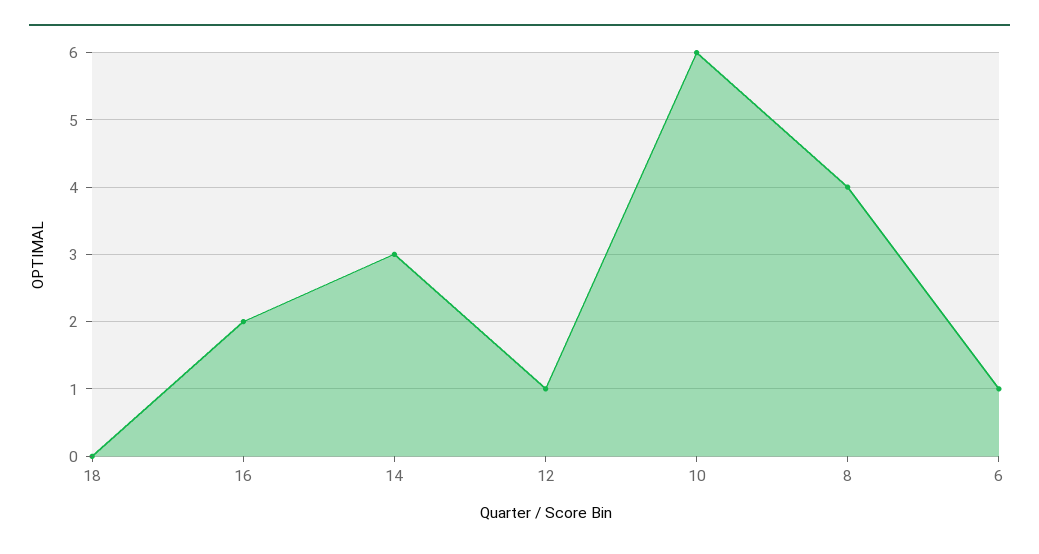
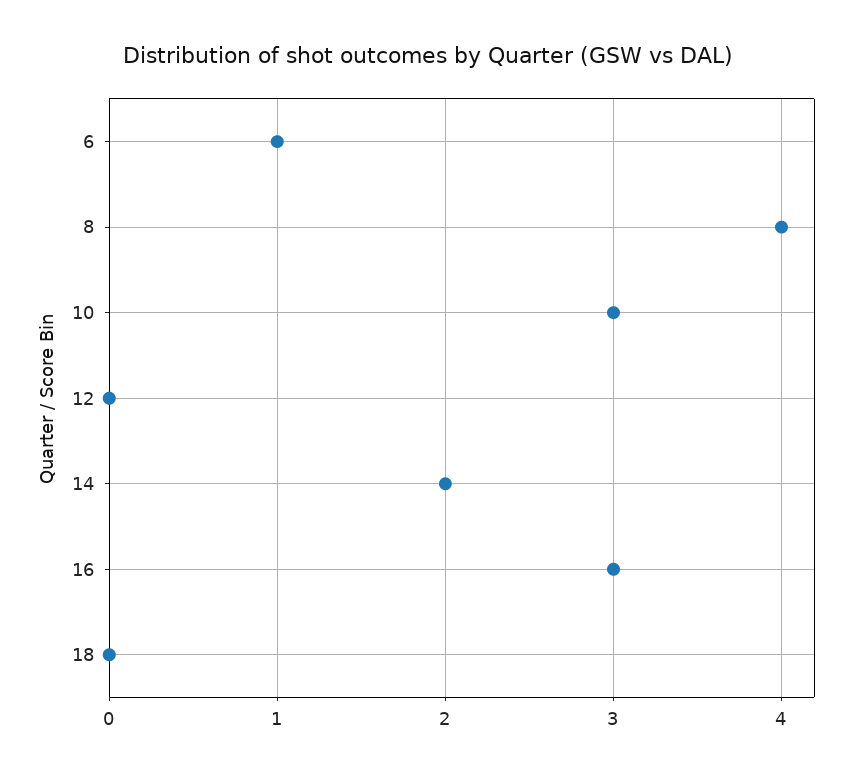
  {
    "18": 0,
-   "16": 2,
+   "16": 3,
-   "14": 3,
+   "14": 2,
-   "12": 1,
+   "12": 0,
-   "10": 6,
+   "10": 3,
    "8": 4,
    "6": 1
  }

